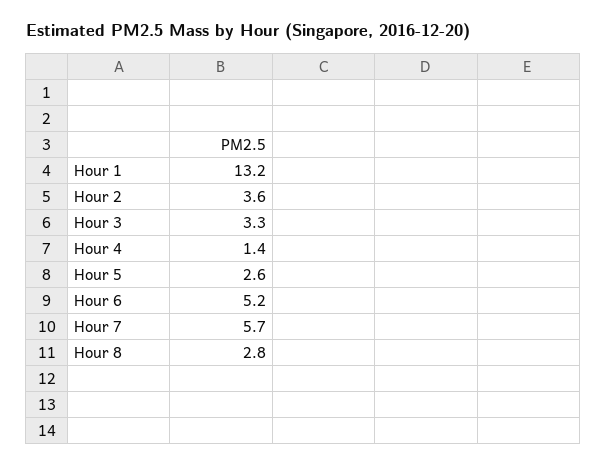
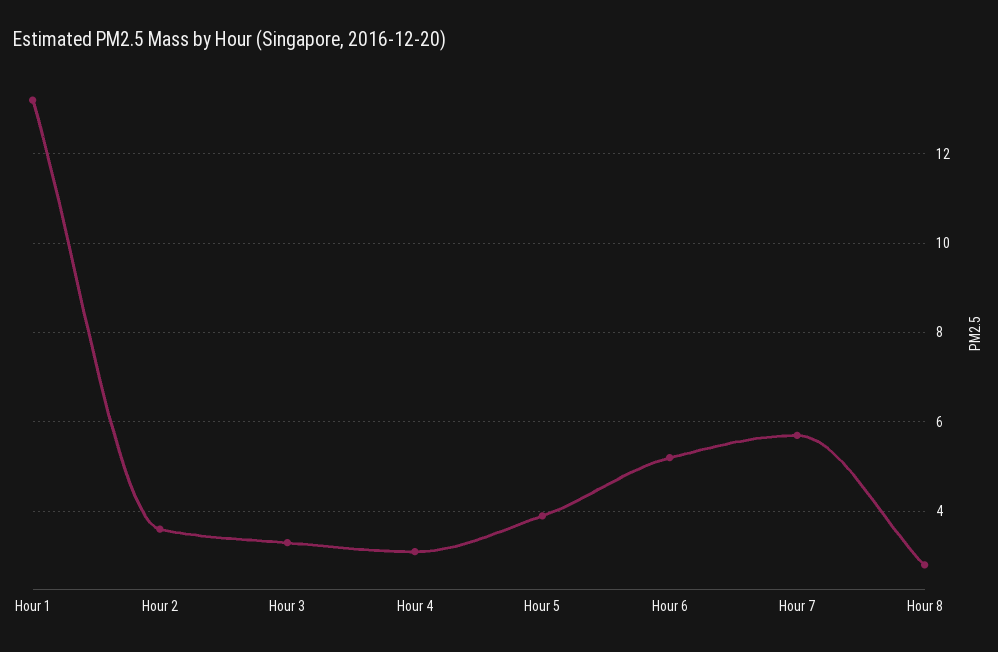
  {
    "Hour 1": 13.2,
    "Hour 2": 3.6,
    "Hour 3": 3.3,
-   "Hour 4": 1.4,
+   "Hour 4": 3,
-   "Hour 5": 2.6,
+   "Hour 5": 4,
    "Hour 6": 5.2,
    "Hour 7": 5.7,
    "Hour 8": 2.8
  }

